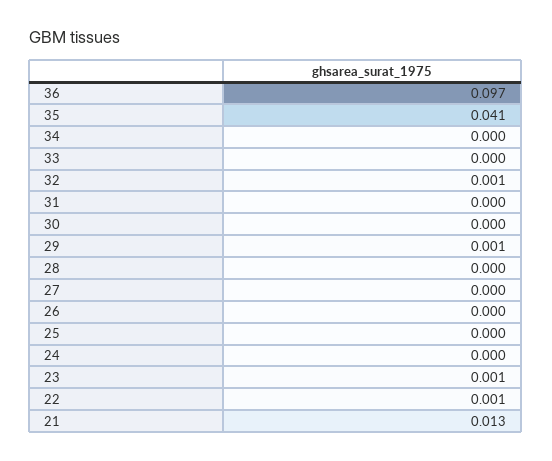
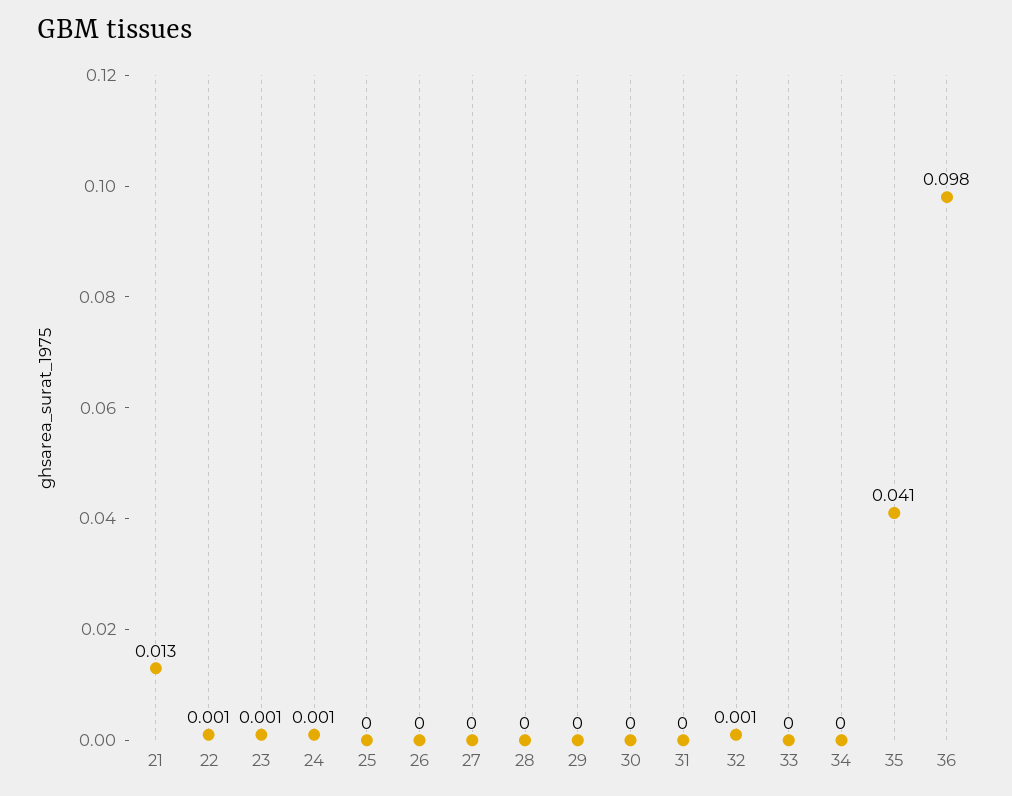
  {
-   "36": 0.097,
+   "36": 0.098,
    "35": 0.041,
    "34": 0,
    "33": 0,
    "32": 0.001,
    "31": 0,
    "30": 0,
-   "29": 0.001,
+   "29": 0,
    "28": 0,
    "27": 0,
    "26": 0,
    "25": 0,
-   "24": 0,
+   "24": 0.001,
    "23": 0.001,
    "22": 0.001,
    "21": 0.013
  }

